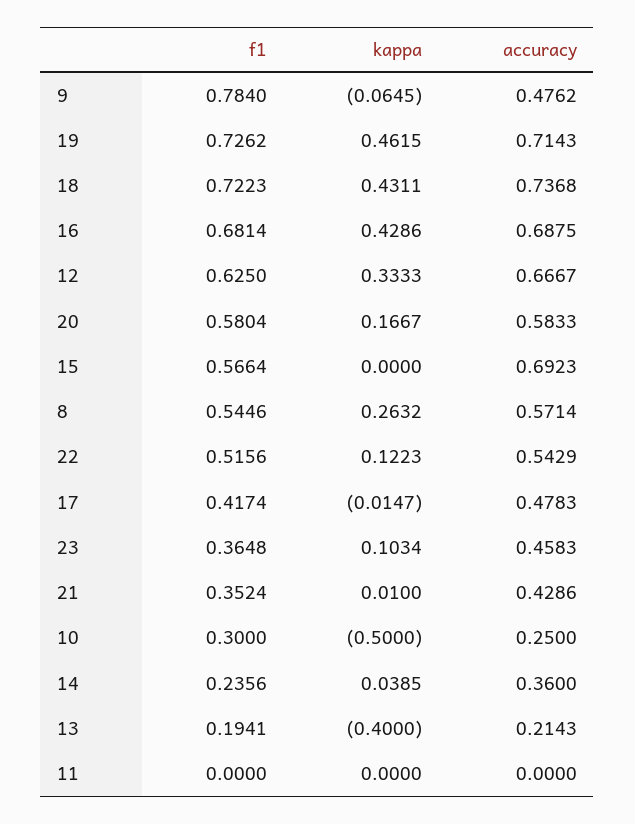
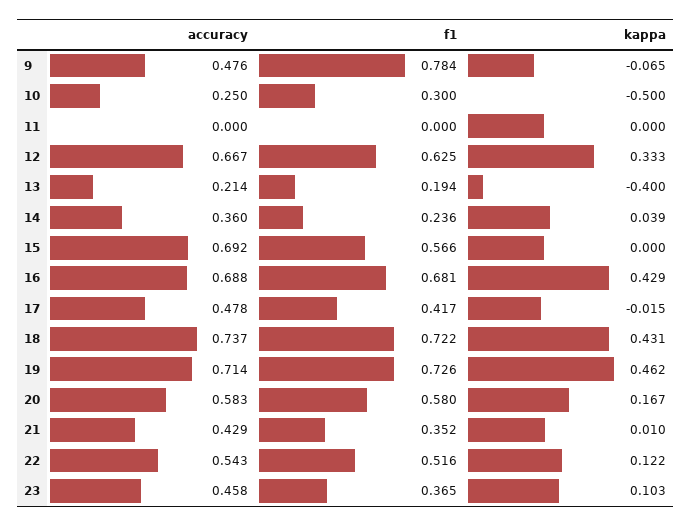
  {
    "f1": {
      "9": 0.784,
      "19": 0.7262,
      "18": 0.7223,
      "16": 0.6814,
      "12": 0.625,
      "20": 0.5804,
      "15": 0.5664,
-     "8": 0.5446,
      "22": 0.5156,
      "17": 0.4174,
      "23": 0.3648,
      "21": 0.3524,
      "10": 0.3,
      "14": 0.2356,
      "13": 0.1941,
      "11": 0
    },
    "kappa": {
      "9": -0.0645,
      "19": 0.4615,
      "18": 0.4311,
      "16": 0.4286,
      "12": 0.3333,
      "20": 0.1667,
      "15": 0,
-     "8": 0.2632,
      "22": 0.1223,
      "17": -0.0147,
      "23": 0.1034,
      "21": 0.01,
      "10": -0.5,
      "14": 0.0385,
      "13": -0.4,
      "11": 0
    },
    "accuracy": {
      "9": 0.4762,
      "19": 0.7143,
      "18": 0.7368,
      "16": 0.6875,
      "12": 0.6667,
      "20": 0.5833,
      "15": 0.6923,
-     "8": 0.5714,
      "22": 0.5429,
      "17": 0.4783,
      "23": 0.4583,
      "21": 0.4286,
      "10": 0.25,
      "14": 0.36,
      "13": 0.2143,
      "11": 0
    }
  }

